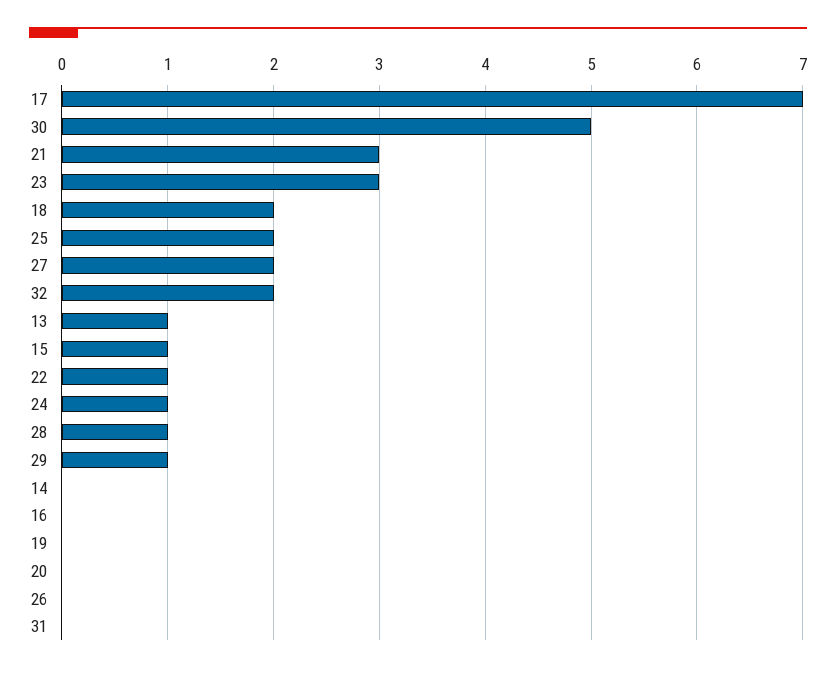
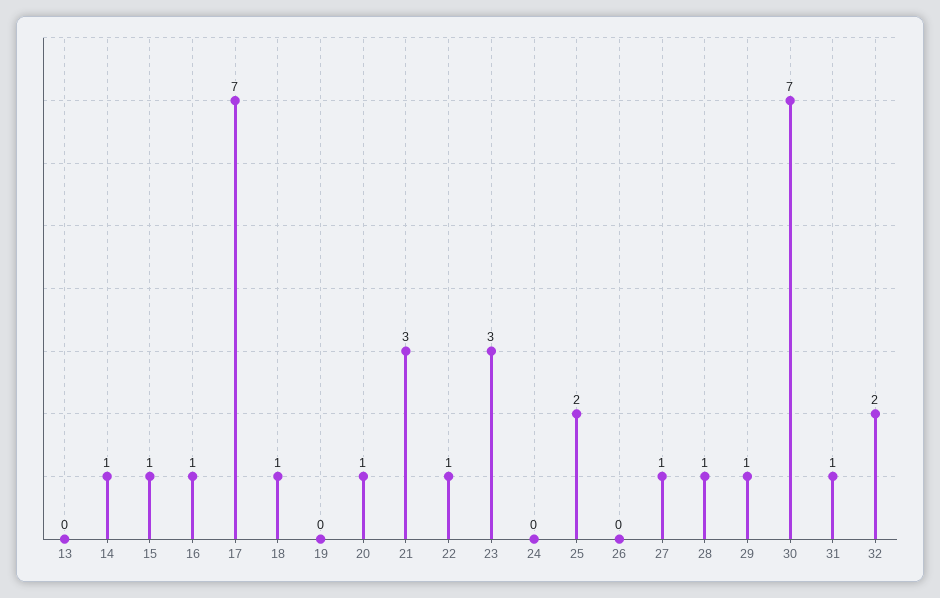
  {
    "17": 7,
-   "30": 5,
+   "30": 7,
    "21": 3,
    "23": 3,
-   "18": 2,
+   "18": 1,
    "25": 2,
-   "27": 2,
+   "27": 1,
    "32": 2,
-   "13": 1,
+   "13": 0,
    "15": 1,
    "22": 1,
-   "24": 1,
+   "24": 0,
    "28": 1,
    "29": 1,
-   "14": 0,
+   "14": 1,
-   "16": 0,
+   "16": 1,
    "19": 0,
-   "20": 0,
+   "20": 1,
    "26": 0,
-   "31": 0
+   "31": 1
  }

